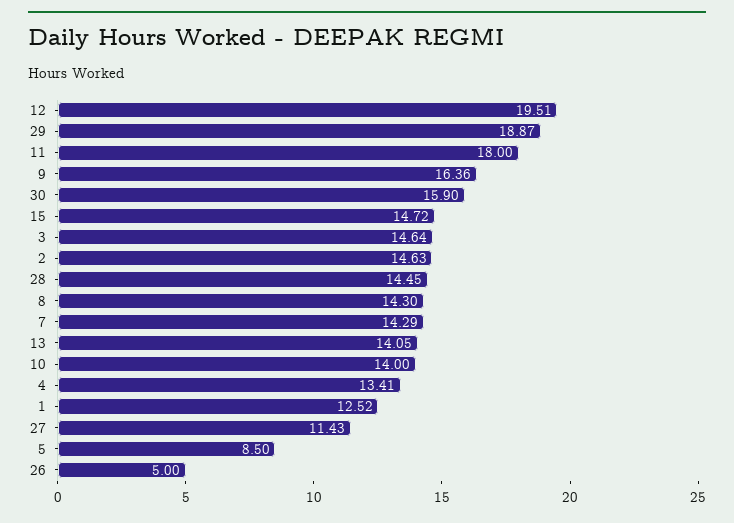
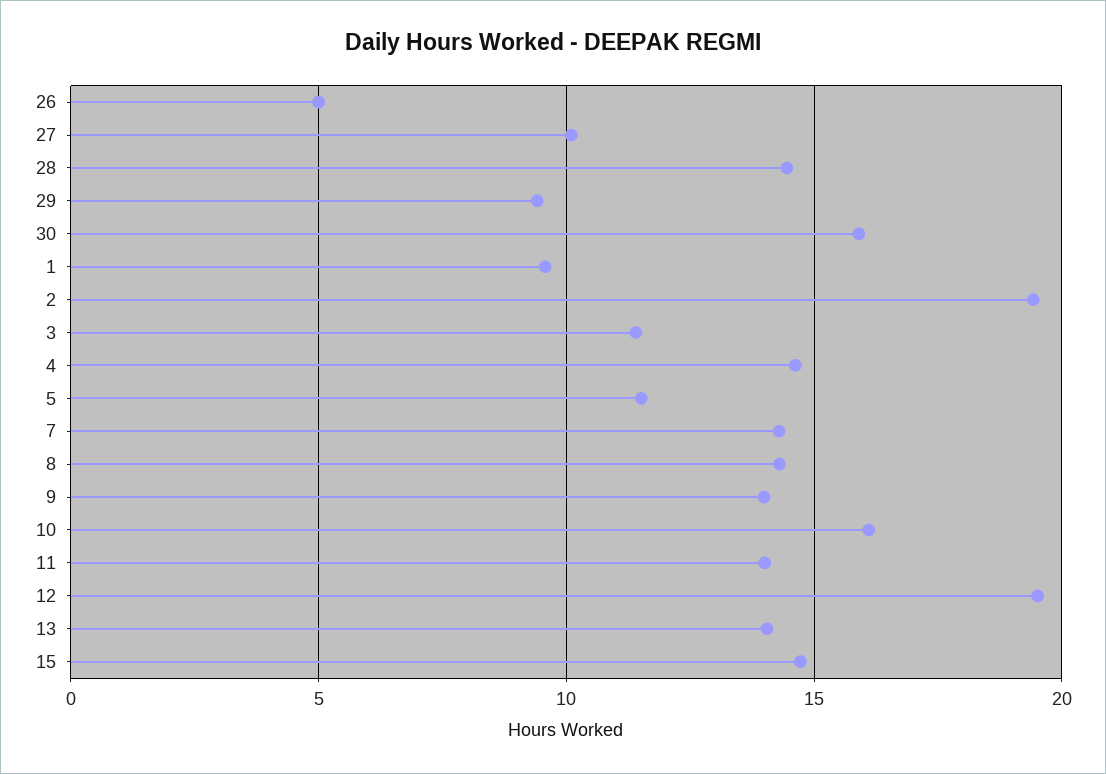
  {
    "12": 19.51,
-   "29": 18.87,
+   "29": 9.5,
-   "11": 18,
+   "11": 14,
-   "9": 16.36,
+   "9": 14,
    "30": 15.9,
    "15": 14.72,
-   "3": 14.64,
+   "3": 11.5,
-   "2": 14.63,
+   "2": 19.5,
    "28": 14.45,
    "8": 14.3,
    "7": 14.29,
    "13": 14.05,
-   "10": 14,
+   "10": 16,
-   "4": 13.41,
+   "4": 14.5,
-   "1": 12.52,
+   "1": 9.5,
-   "27": 11.43,
+   "27": 10,
-   "5": 8.5,
+   "5": 11.5,
    "26": 5
  }

